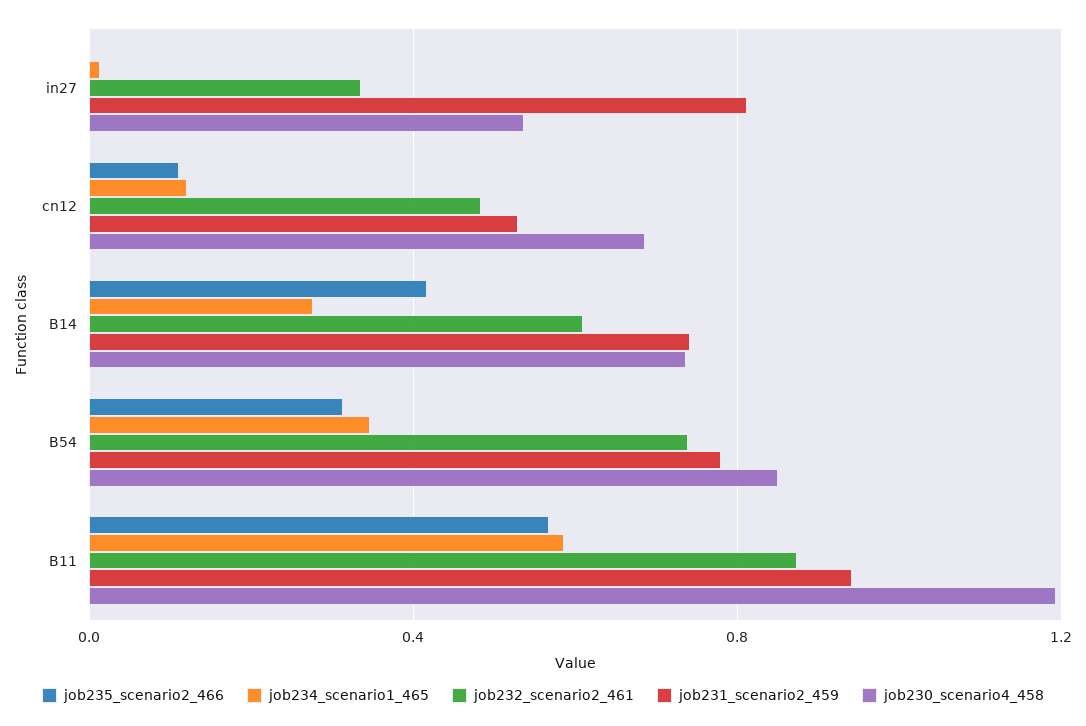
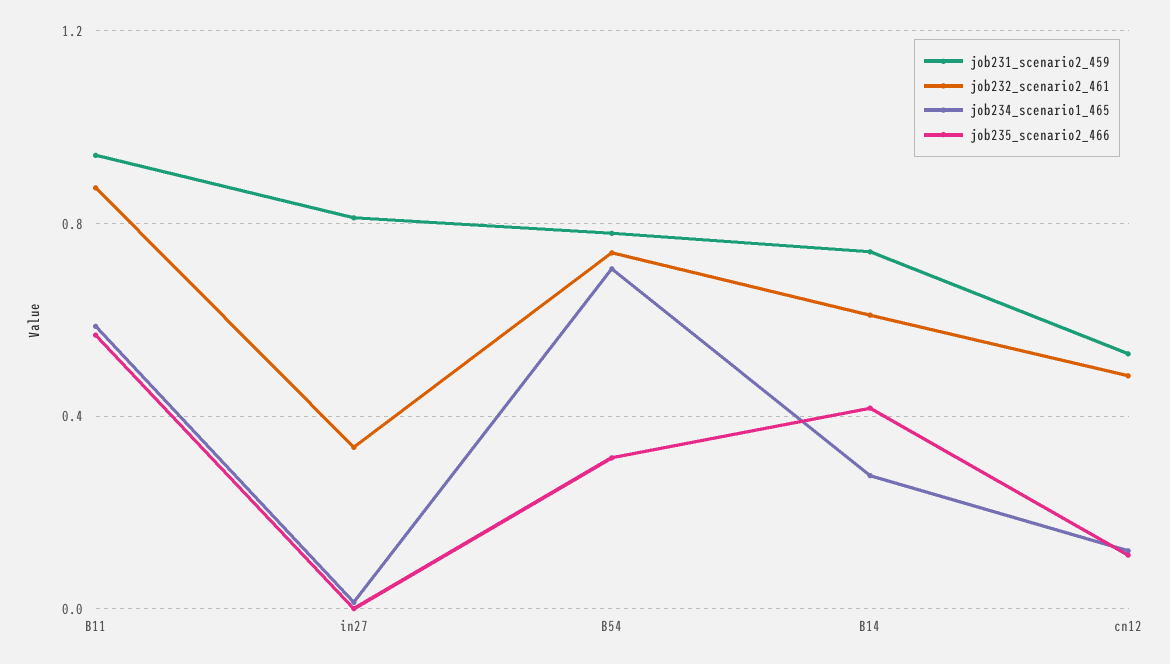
  {
    "job235_scenario2_466": {
      "in27": 0,
      "cn12": 0.1,
      "B14": 0.4,
      "B54": 0.3,
      "B11": 0.55
    },
    "job234_scenario1_465": {
      "in27": 0,
      "cn12": 0.1,
      "B14": 0.3,
-     "B54": 0.35,
+     "B54": 0.7,
      "B11": 0.6
    },
    "job232_scenario2_461": {
      "in27": 0.35,
      "cn12": 0.5,
      "B14": 0.6,
      "B54": 0.75,
      "B11": 0.85
    },
    "job231_scenario2_459": {
      "in27": 0.8,
      "cn12": 0.55,
      "B14": 0.75,
      "B54": 0.8,
      "B11": 0.95
-   },
+   }
-   "job230_scenario4_458": {
-     "in27": 0.55,
-     "cn12": 0.7,
-     "B14": 0.75,
-     "B54": 0.85,
-     "B11": 1.2
-   }
  }

